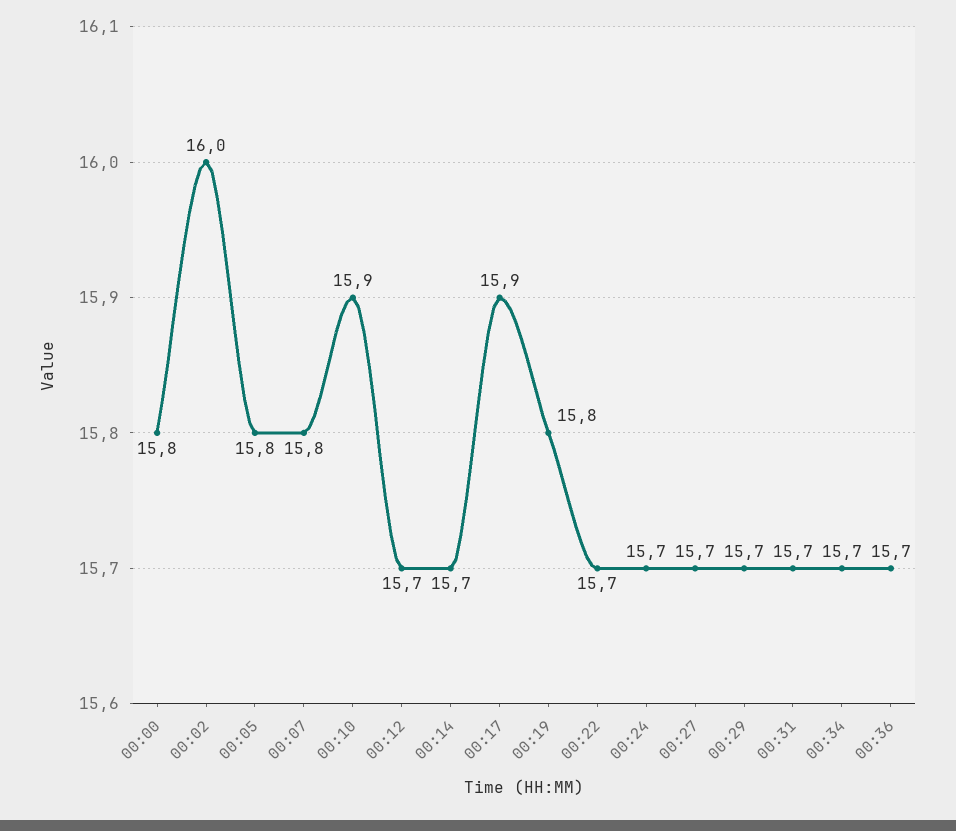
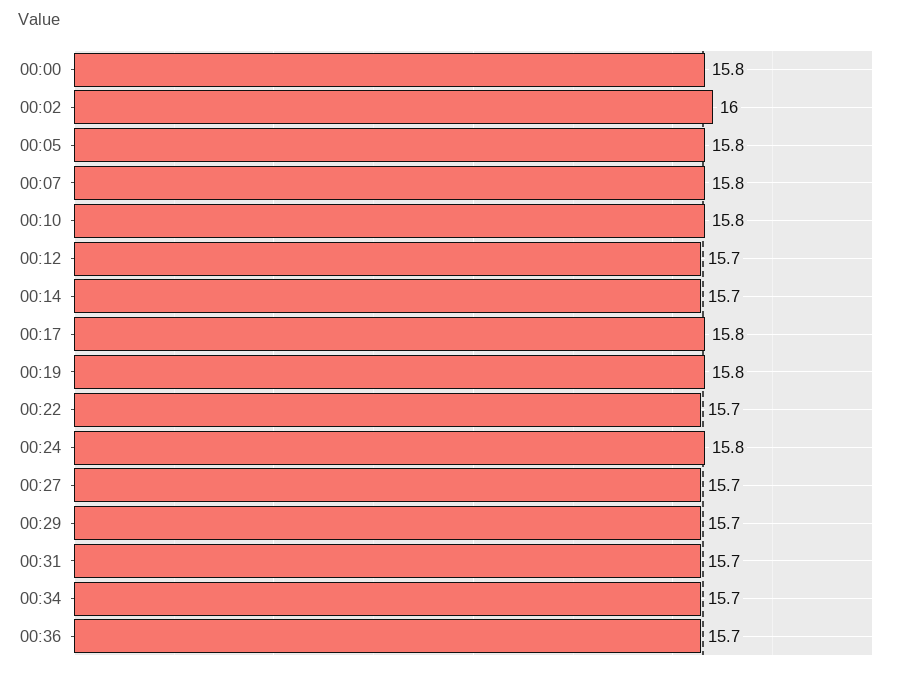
  {
    "00:00": 15.8,
    "00:02": 16,
    "00:05": 15.8,
    "00:07": 15.8,
-   "00:10": 15.9,
+   "00:10": 15.8,
    "00:12": 15.7,
    "00:14": 15.7,
-   "00:17": 15.9,
+   "00:17": 15.8,
    "00:19": 15.8,
    "00:22": 15.7,
-   "00:24": 15.7,
+   "00:24": 15.8,
    "00:27": 15.7,
    "00:29": 15.7,
    "00:31": 15.7,
    "00:34": 15.7,
    "00:36": 15.7
  }

